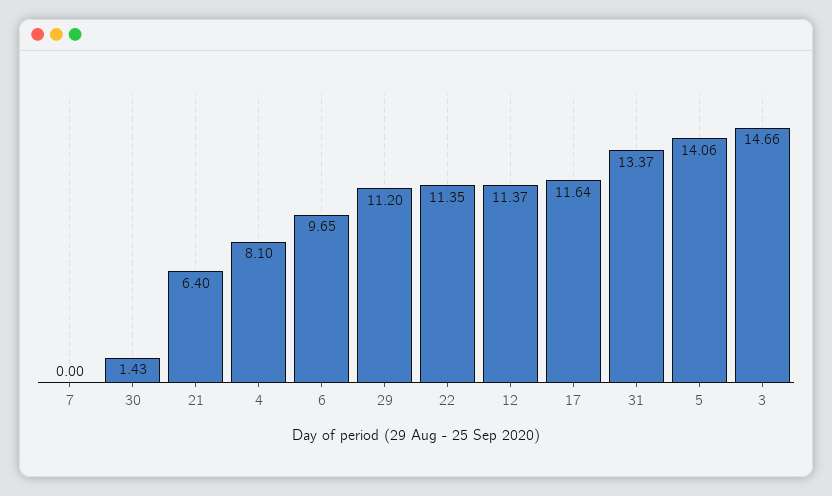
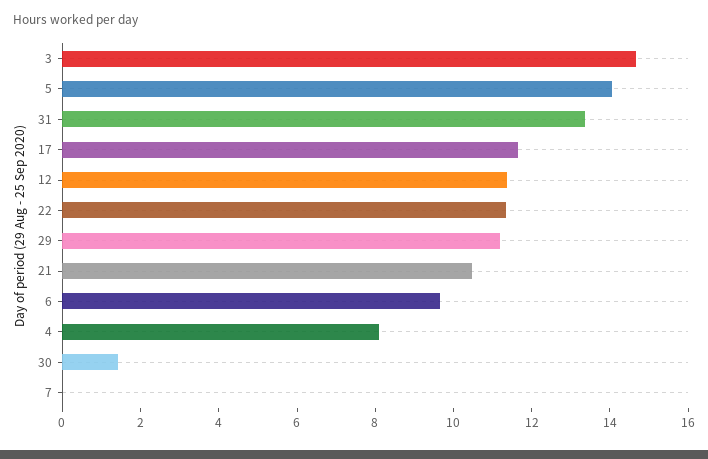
  {
    "7": 0,
    "30": 1.43,
-   "21": 6.4,
+   "21": 10.5,
    "4": 8.1,
    "6": 9.65,
    "29": 11.2,
    "22": 11.35,
    "12": 11.37,
    "17": 11.64,
    "31": 13.37,
    "5": 14.06,
    "3": 14.66
  }

